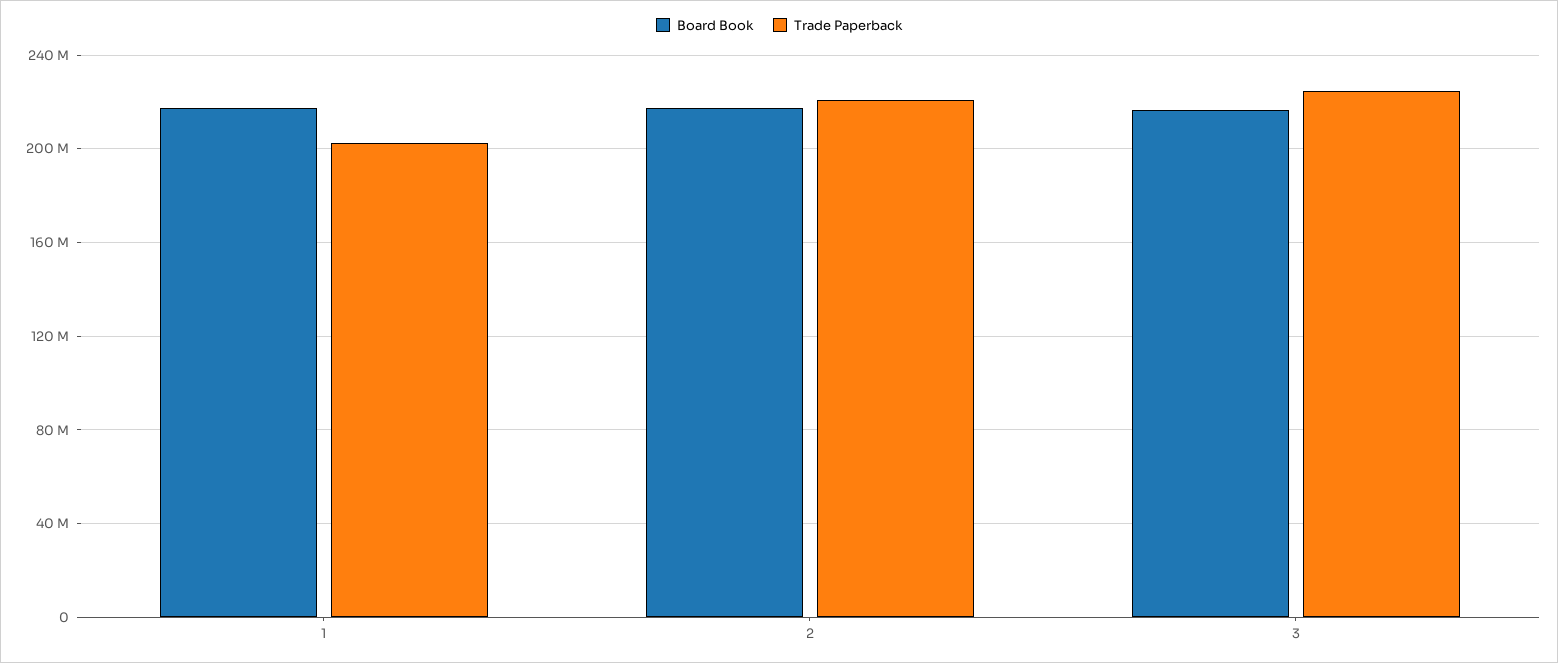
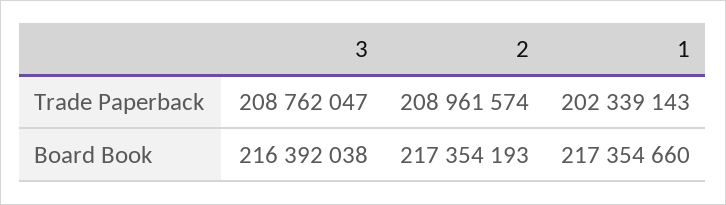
  {
    "Board Book": {
      "1": 217354660,
      "2": 217354193,
      "3": 216392038
    },
    "Trade Paperback": {
      "1": 202339143,
-     "2": 220000000,
+     "2": 208961574,
-     "3": 225000000
+     "3": 208762047
    }
  }

